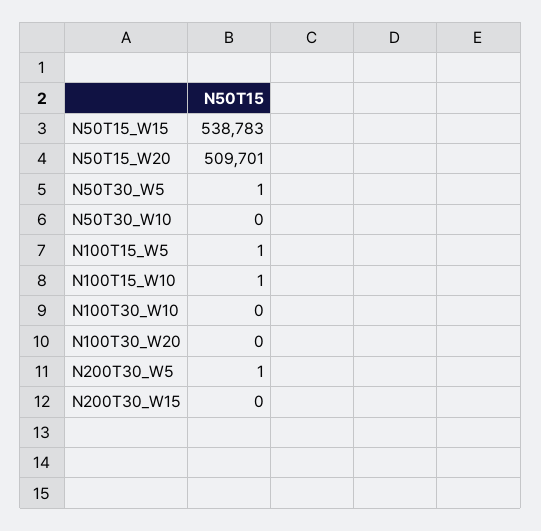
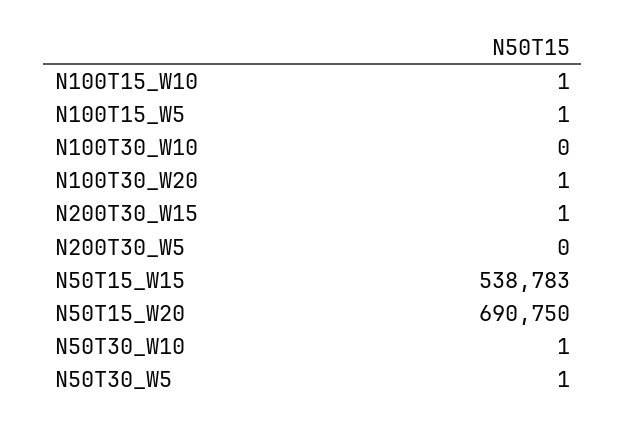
  {
    "N50T15_W15": 538783,
-   "N50T15_W20": 509701,
+   "N50T15_W20": 690750,
    "N50T30_W5": 1,
-   "N50T30_W10": 0,
+   "N50T30_W10": 1,
    "N100T15_W5": 1,
    "N100T15_W10": 1,
    "N100T30_W10": 0,
-   "N100T30_W20": 0,
+   "N100T30_W20": 1,
-   "N200T30_W5": 1,
+   "N200T30_W5": 0,
-   "N200T30_W15": 0
+   "N200T30_W15": 1
  }

